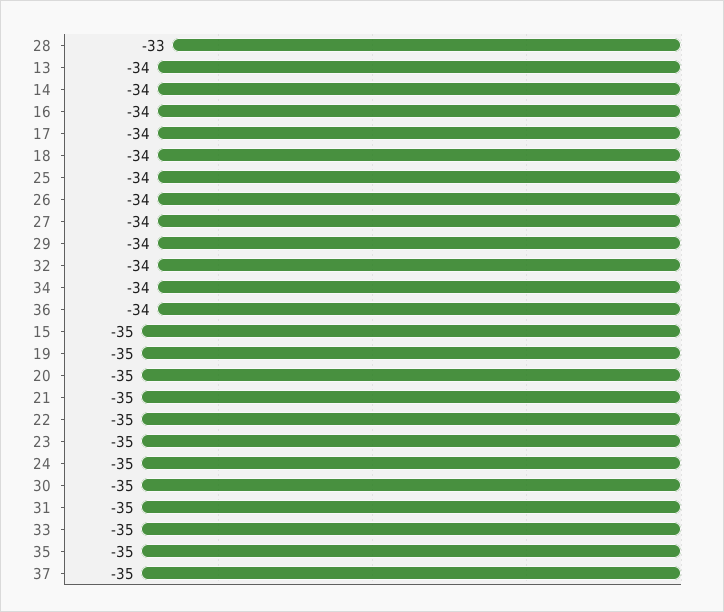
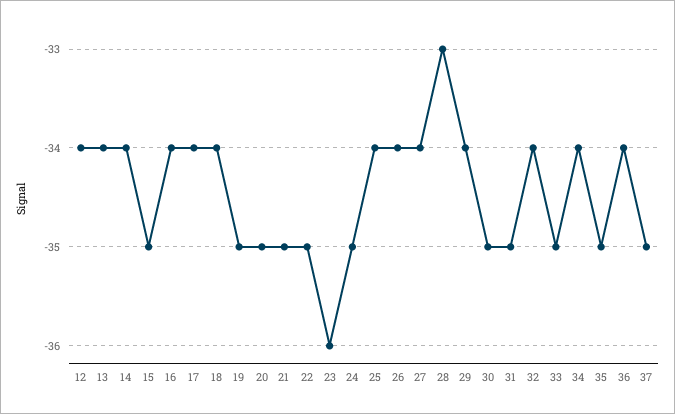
  {
    "28": -33,
    "13": -34,
    "14": -34,
    "16": -34,
    "17": -34,
    "18": -34,
    "25": -34,
    "26": -34,
    "27": -34,
    "29": -34,
    "32": -34,
    "34": -34,
    "36": -34,
    "15": -35,
    "19": -35,
    "20": -35,
    "21": -35,
    "22": -35,
-   "23": -35,
+   "23": -36,
    "24": -35,
    "30": -35,
    "31": -35,
    "33": -35,
    "35": -35,
-   "37": -35
+   "37": -35,
+   "12": -34
  }

